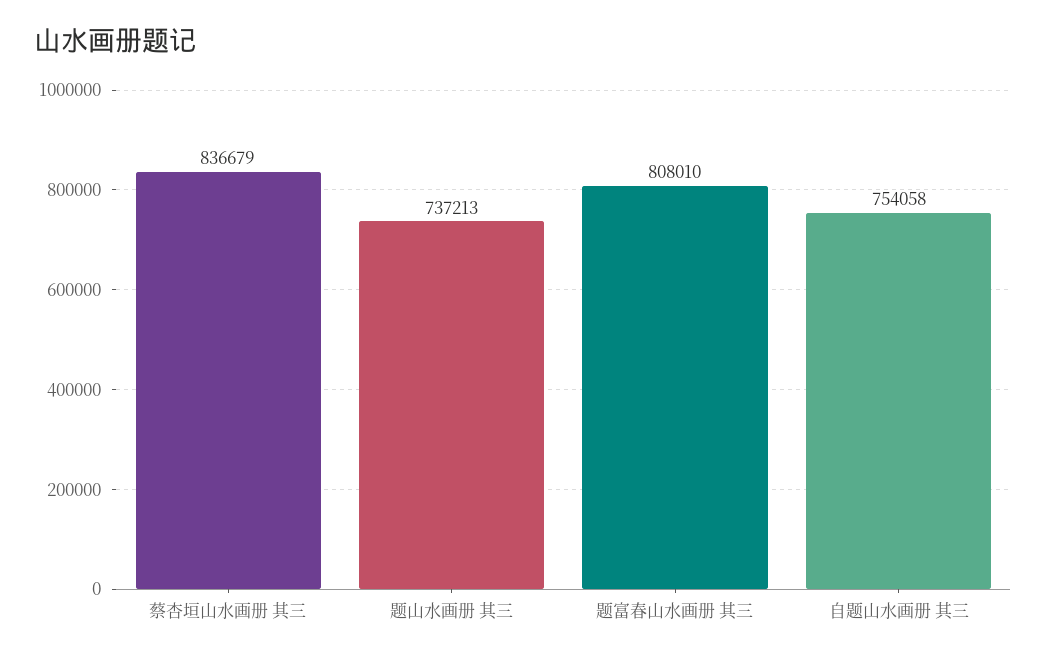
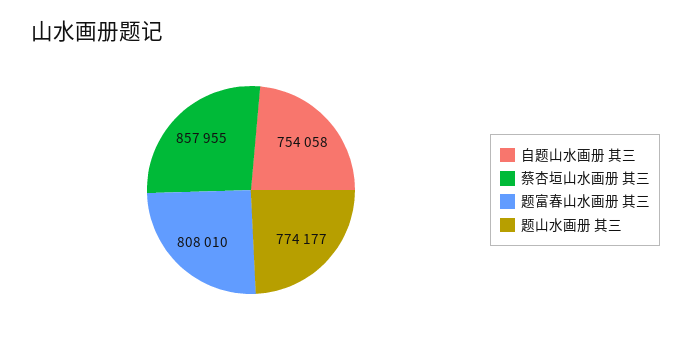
  {
-   "蔡杏垣山水画册 其三": 836679,
+   "蔡杏垣山水画册 其三": 857955,
-   "题山水画册 其三": 737213,
+   "题山水画册 其三": 774177,
    "题富春山水画册 其三": 808010,
    "自题山水画册 其三": 754058
  }

